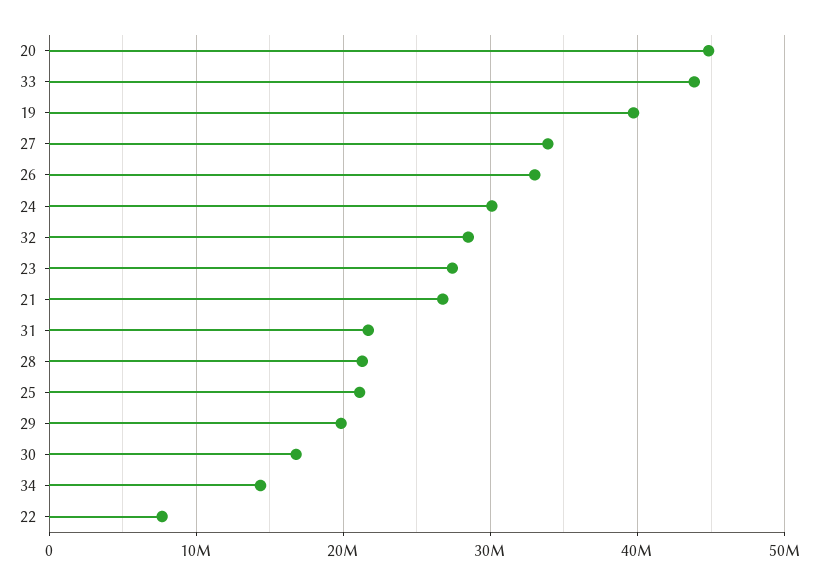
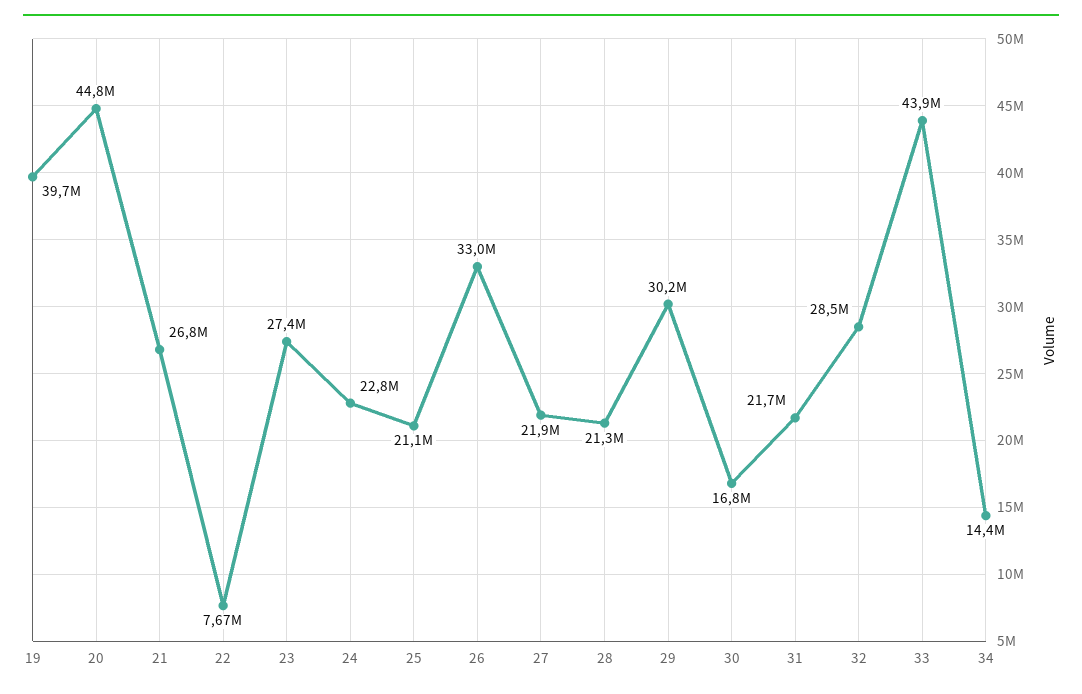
  {
    "20": 44800000,
    "33": 43900000,
    "19": 39700000,
-   "27": 34000000,
+   "27": 21900000,
    "26": 33000000,
-   "24": 30000000,
+   "24": 22800000,
    "32": 28500000,
    "23": 27400000,
    "21": 26800000,
    "31": 21700000,
    "28": 21300000,
    "25": 21100000,
-   "29": 20000000,
+   "29": 30200000,
    "30": 16800000,
    "34": 14400000,
    "22": 7670000
  }

